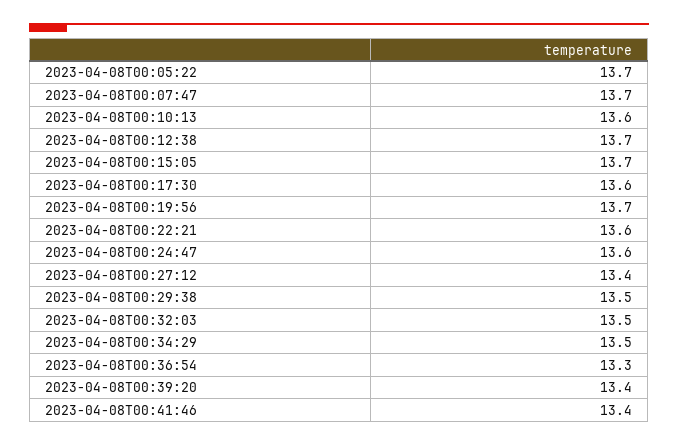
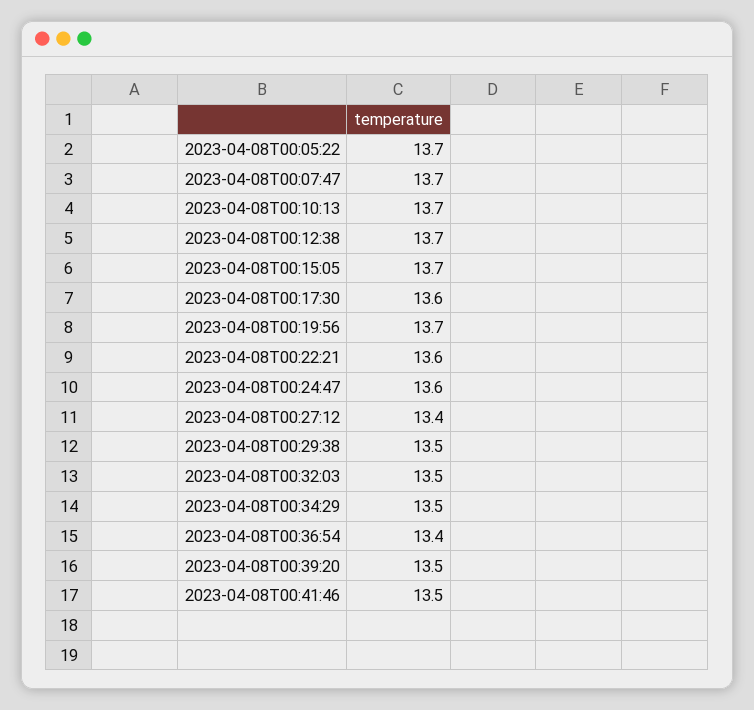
  {
    "2023-04-08T00:05:22": 13.7,
    "2023-04-08T00:07:47": 13.7,
-   "2023-04-08T00:10:13": 13.6,
+   "2023-04-08T00:10:13": 13.7,
    "2023-04-08T00:12:38": 13.7,
    "2023-04-08T00:15:05": 13.7,
    "2023-04-08T00:17:30": 13.6,
    "2023-04-08T00:19:56": 13.7,
    "2023-04-08T00:22:21": 13.6,
    "2023-04-08T00:24:47": 13.6,
    "2023-04-08T00:27:12": 13.4,
    "2023-04-08T00:29:38": 13.5,
    "2023-04-08T00:32:03": 13.5,
    "2023-04-08T00:34:29": 13.5,
-   "2023-04-08T00:36:54": 13.3,
+   "2023-04-08T00:36:54": 13.4,
-   "2023-04-08T00:39:20": 13.4,
+   "2023-04-08T00:39:20": 13.5,
-   "2023-04-08T00:41:46": 13.4
+   "2023-04-08T00:41:46": 13.5
  }

